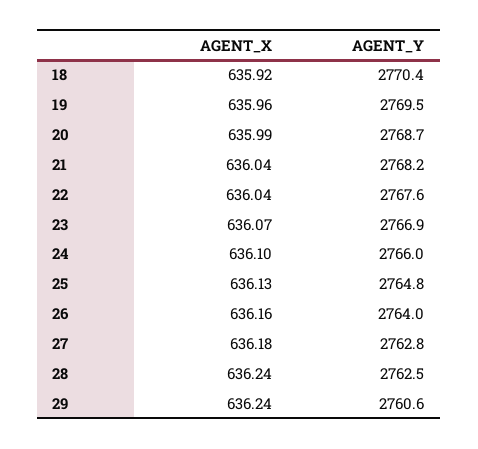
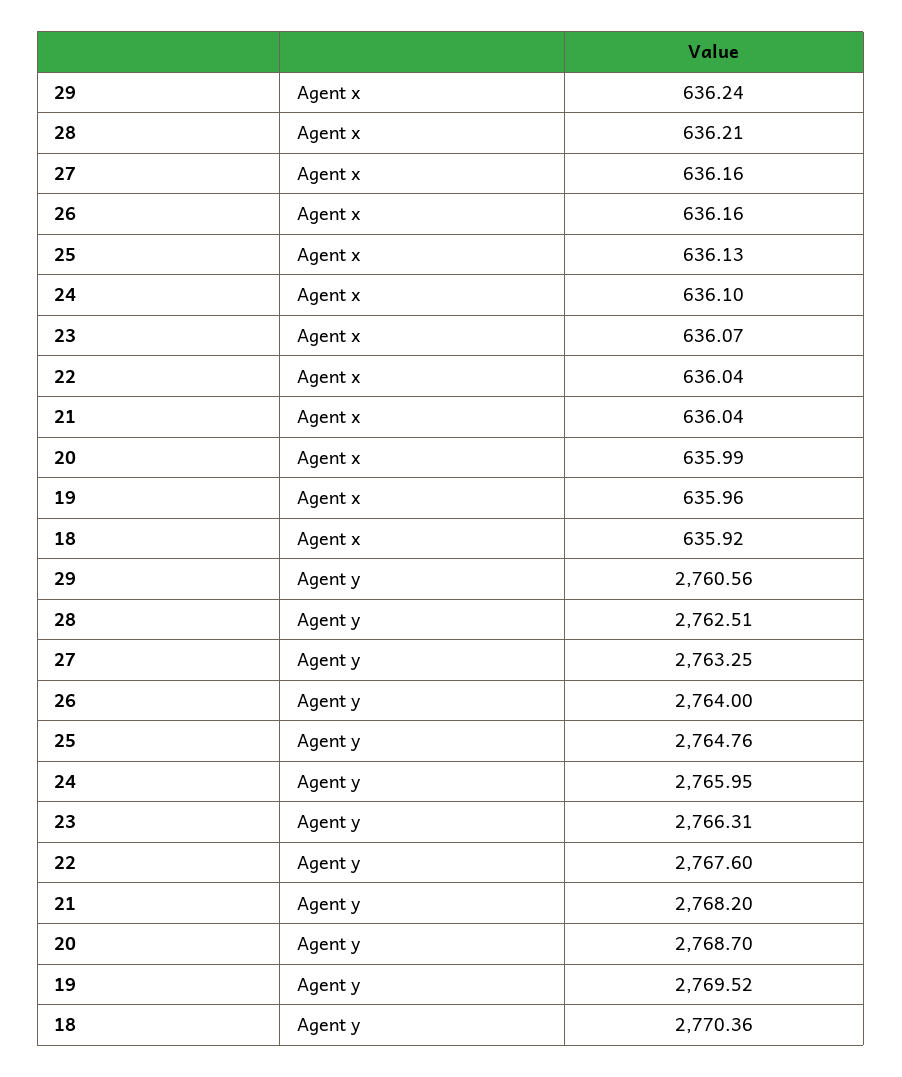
  {
    "AGENT_X": {
      "18": 635.92,
      "19": 635.96,
      "20": 635.99,
      "21": 636.04,
      "22": 636.04,
      "23": 636.07,
      "24": 636.1,
      "25": 636.13,
      "26": 636.16,
-     "27": 636.18,
+     "27": 636.16,
-     "28": 636.24,
+     "28": 636.21,
      "29": 636.24
    },
    "AGENT_Y": {
      "18": 2770.36,
      "19": 2769.52,
      "20": 2768.7,
      "21": 2768.2,
      "22": 2767.6,
-     "23": 2766.9,
+     "23": 2766.31,
      "24": 2765.95,
      "25": 2764.76,
      "26": 2764,
-     "27": 2762.8,
+     "27": 2763.25,
      "28": 2762.51,
      "29": 2760.56
    }
  }

